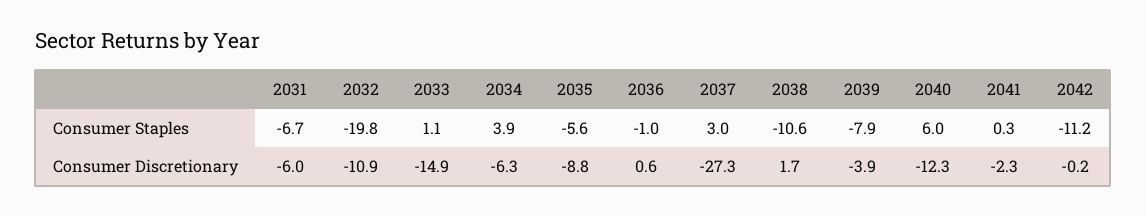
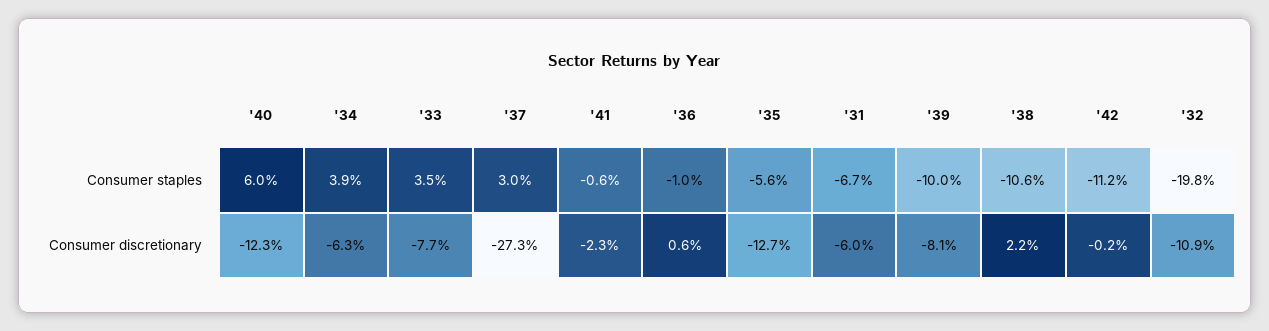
  {
    "2031": {
      "Consumer Staples": -6.7,
      "Consumer Discretionary": -6
    },
    "2032": {
      "Consumer Staples": -19.8,
      "Consumer Discretionary": -10.9
    },
    "2033": {
-     "Consumer Staples": 1.1,
+     "Consumer Staples": 3.5,
-     "Consumer Discretionary": -14.9
+     "Consumer Discretionary": -7.7
    },
    "2034": {
      "Consumer Staples": 3.9,
      "Consumer Discretionary": -6.3
    },
    "2035": {
      "Consumer Staples": -5.6,
-     "Consumer Discretionary": -8.8
+     "Consumer Discretionary": -12.7
    },
    "2036": {
      "Consumer Staples": -1,
      "Consumer Discretionary": 0.6
    },
    "2037": {
      "Consumer Staples": 3,
      "Consumer Discretionary": -27.3
    },
    "2038": {
      "Consumer Staples": -10.6,
-     "Consumer Discretionary": 1.7
+     "Consumer Discretionary": 2.2
    },
    "2039": {
-     "Consumer Staples": -7.9,
+     "Consumer Staples": -10,
-     "Consumer Discretionary": -3.9
+     "Consumer Discretionary": -8.1
    },
    "2040": {
      "Consumer Staples": 6,
      "Consumer Discretionary": -12.3
    },
    "2041": {
-     "Consumer Staples": 0.3,
+     "Consumer Staples": -0.6,
      "Consumer Discretionary": -2.3
    },
    "2042": {
      "Consumer Staples": -11.2,
      "Consumer Discretionary": -0.2
    }
  }

